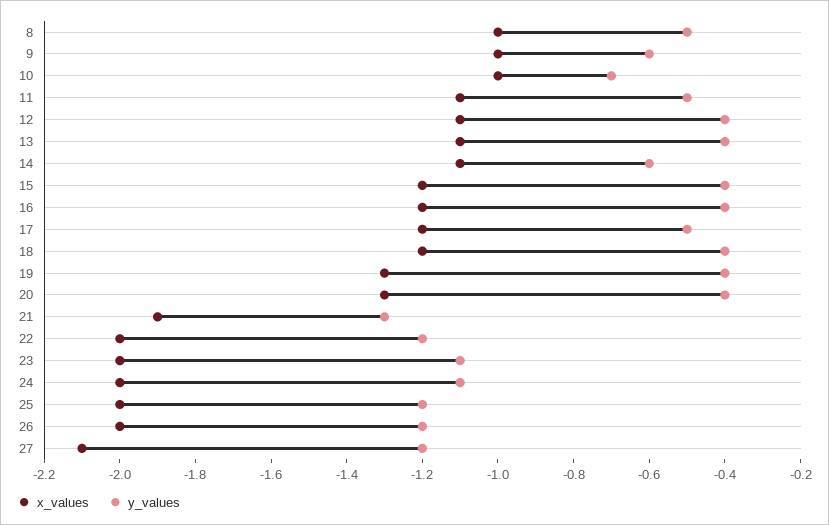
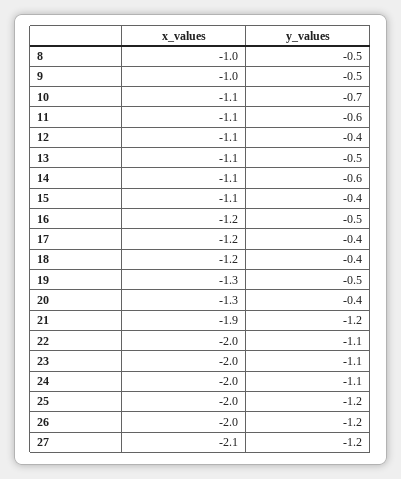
  {
    "x_values": {
      "8": -1,
      "9": -1,
-     "10": -1,
+     "10": -1.1,
      "11": -1.1,
      "12": -1.1,
      "13": -1.1,
      "14": -1.1,
-     "15": -1.2,
+     "15": -1.1,
      "16": -1.2,
      "17": -1.2,
      "18": -1.2,
      "19": -1.3,
      "20": -1.3,
      "21": -1.9,
      "22": -2,
      "23": -2,
      "24": -2,
      "25": -2,
      "26": -2,
      "27": -2.1
    },
    "y_values": {
      "8": -0.5,
-     "9": -0.6,
+     "9": -0.5,
      "10": -0.7,
-     "11": -0.5,
+     "11": -0.6,
      "12": -0.4,
-     "13": -0.4,
+     "13": -0.5,
      "14": -0.6,
      "15": -0.4,
-     "16": -0.4,
+     "16": -0.5,
-     "17": -0.5,
+     "17": -0.4,
      "18": -0.4,
-     "19": -0.4,
+     "19": -0.5,
      "20": -0.4,
-     "21": -1.3,
+     "21": -1.2,
-     "22": -1.2,
+     "22": -1.1,
      "23": -1.1,
      "24": -1.1,
      "25": -1.2,
      "26": -1.2,
      "27": -1.2
    }
  }

